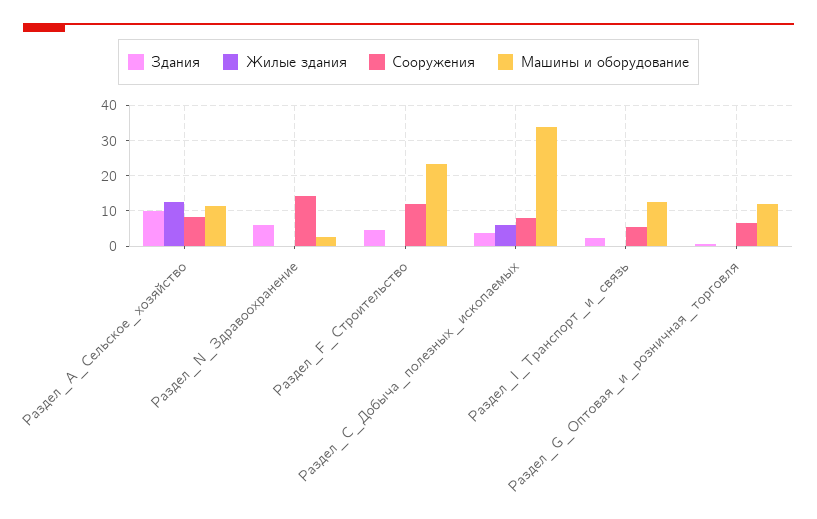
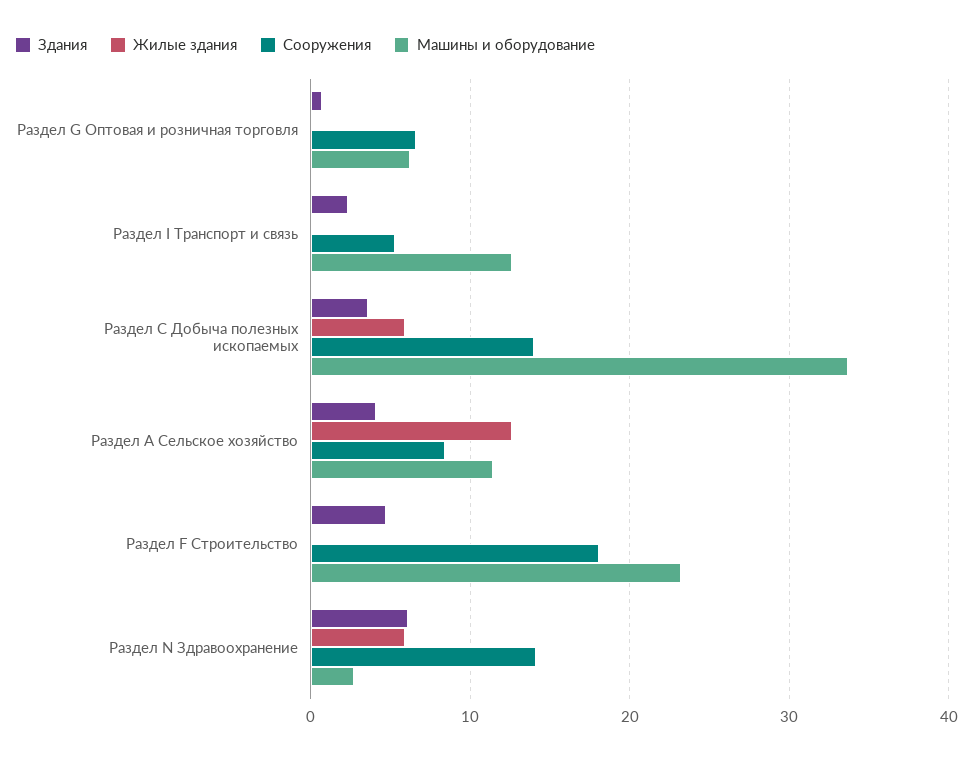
  {
    "Здания": {
-     "Раздел_А_Сельское_хозяйство": 10,
+     "Раздел_А_Сельское_хозяйство": 4,
      "Раздел_N_Здравоохранение": 6,
      "Раздел_F_Строительство": 5,
      "Раздел_С_Добыча_полезных_ископаемых": 4,
      "Раздел_I_Транспорт_и_связь": 2,
      "Раздел_G_Оптовая_и_розничная_торговля": 1
    },
    "Жилые здания": {
      "Раздел_А_Сельское_хозяйство": 13,
-     "Раздел_N_Здравоохранение": 0,
+     "Раздел_N_Здравоохранение": 6,
      "Раздел_F_Строительство": 0,
      "Раздел_С_Добыча_полезных_ископаемых": 6,
      "Раздел_I_Транспорт_и_связь": 0,
      "Раздел_G_Оптовая_и_розничная_торговля": 0
    },
    "Сооружения": {
      "Раздел_А_Сельское_хозяйство": 8,
      "Раздел_N_Здравоохранение": 14,
-     "Раздел_F_Строительство": 12,
+     "Раздел_F_Строительство": 18,
-     "Раздел_С_Добыча_полезных_ископаемых": 8,
+     "Раздел_С_Добыча_полезных_ископаемых": 14,
      "Раздел_I_Транспорт_и_связь": 5,
      "Раздел_G_Оптовая_и_розничная_торговля": 7
    },
    "Машины и оборудование": {
      "Раздел_А_Сельское_хозяйство": 11,
      "Раздел_N_Здравоохранение": 3,
      "Раздел_F_Строительство": 23,
      "Раздел_С_Добыча_полезных_ископаемых": 34,
      "Раздел_I_Транспорт_и_связь": 13,
-     "Раздел_G_Оптовая_и_розничная_торговля": 12
+     "Раздел_G_Оптовая_и_розничная_торговля": 6
    }
  }

